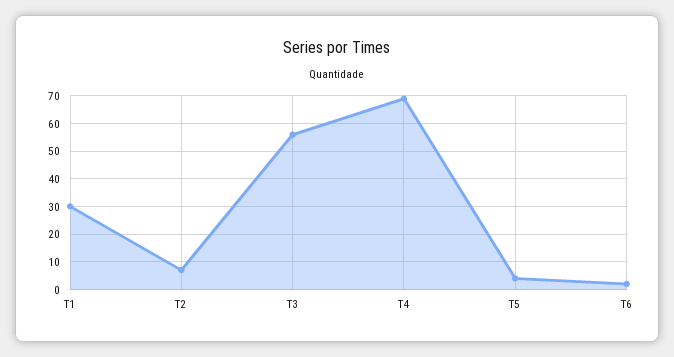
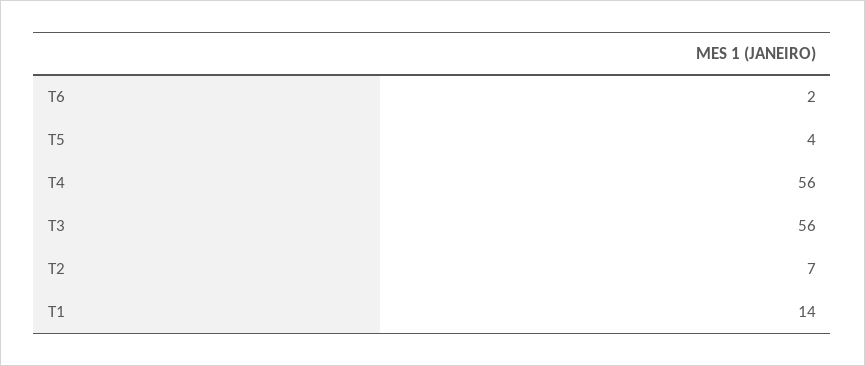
  {
-   "T1": 30,
+   "T1": 14,
    "T2": 7,
    "T3": 56,
-   "T4": 70,
+   "T4": 56,
    "T5": 4,
    "T6": 2
  }

